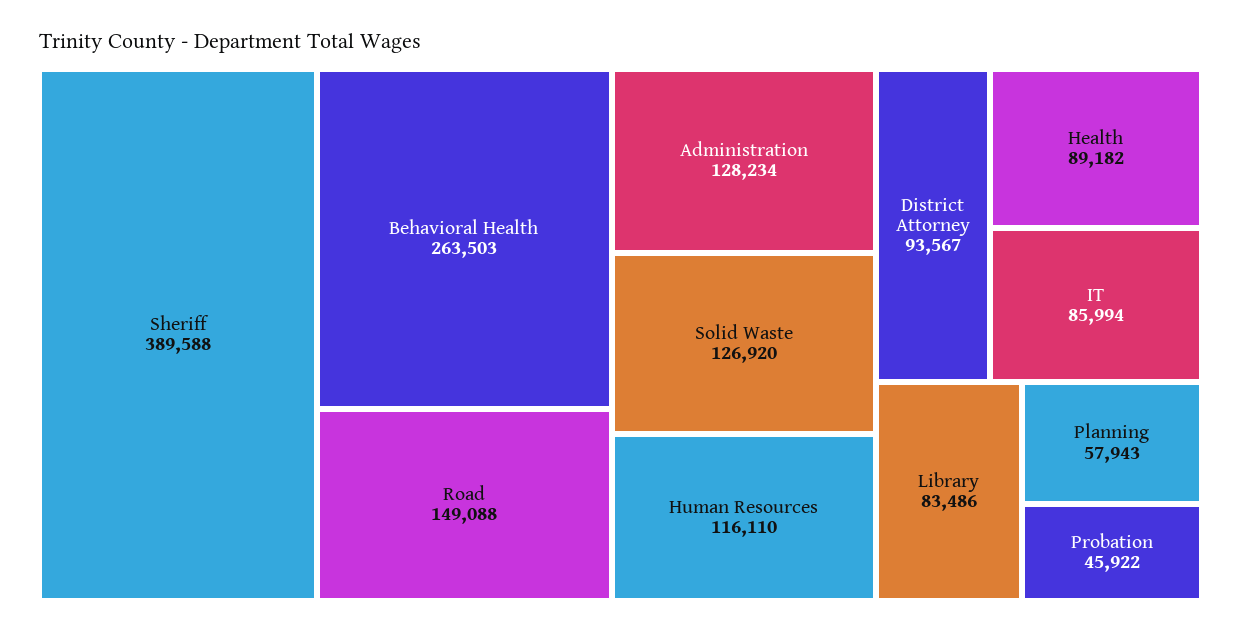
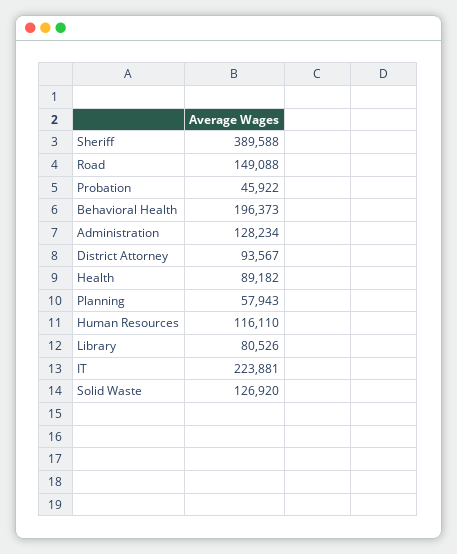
  {
    "Sheriff": 389588,
-   "Behavioral Health": 263503,
+   "Behavioral Health": 196373,
    "Road": 149088,
    "Administration": 128234,
    "Solid Waste": 126920,
    "Human Resources": 116110,
    "District Attorney": 93567,
    "Health": 89182,
-   "IT": 85994,
+   "IT": 223881,
-   "Library": 83486,
+   "Library": 80526,
    "Planning": 57943,
    "Probation": 45922
  }

